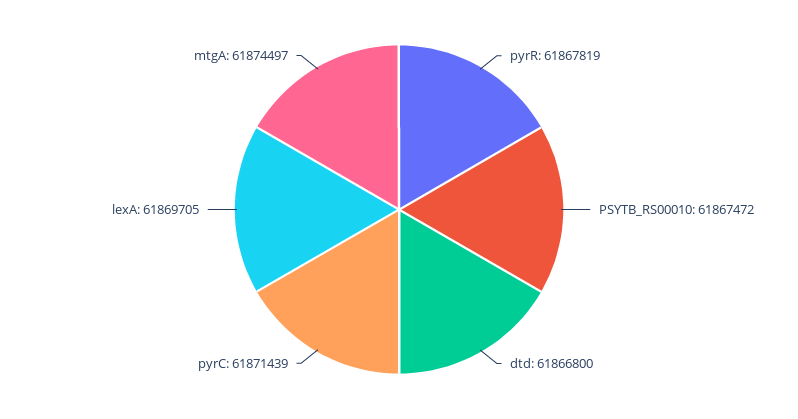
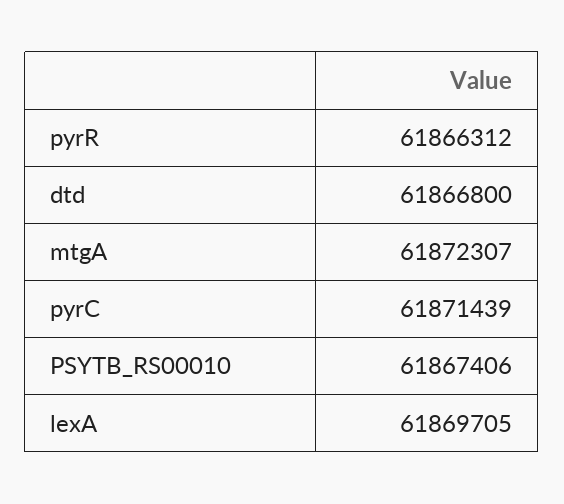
  {
-   "pyrR": 61867819,
+   "pyrR": 61866312,
-   "PSYTB_RS00010": 61867472,
+   "PSYTB_RS00010": 61867406,
    "dtd": 61866800,
    "pyrC": 61871439,
    "lexA": 61869705,
-   "mtgA": 61874497
+   "mtgA": 61872307
  }

